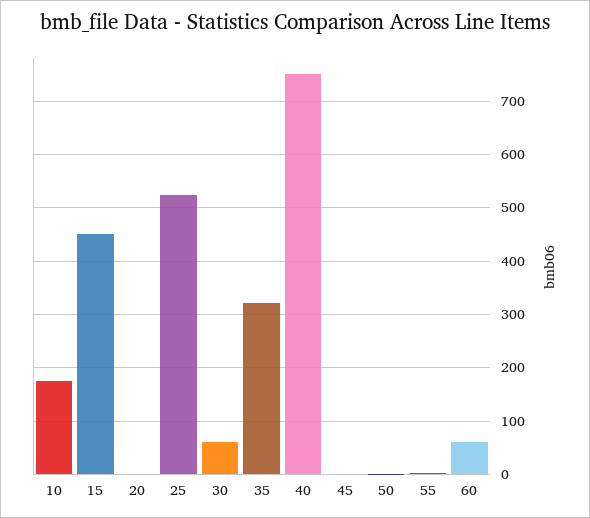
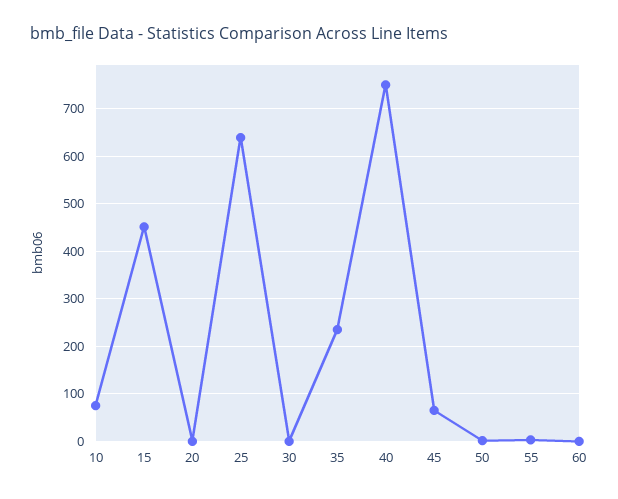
  {
-   "10": 180,
+   "10": 80,
    "15": 460,
    "20": 0,
-   "25": 520,
+   "25": 640,
-   "30": 60,
+   "30": 0,
-   "35": 320,
+   "35": 240,
    "40": 760,
-   "45": 0,
+   "45": 60,
    "50": 0,
    "55": 0,
-   "60": 60
+   "60": 0
  }

